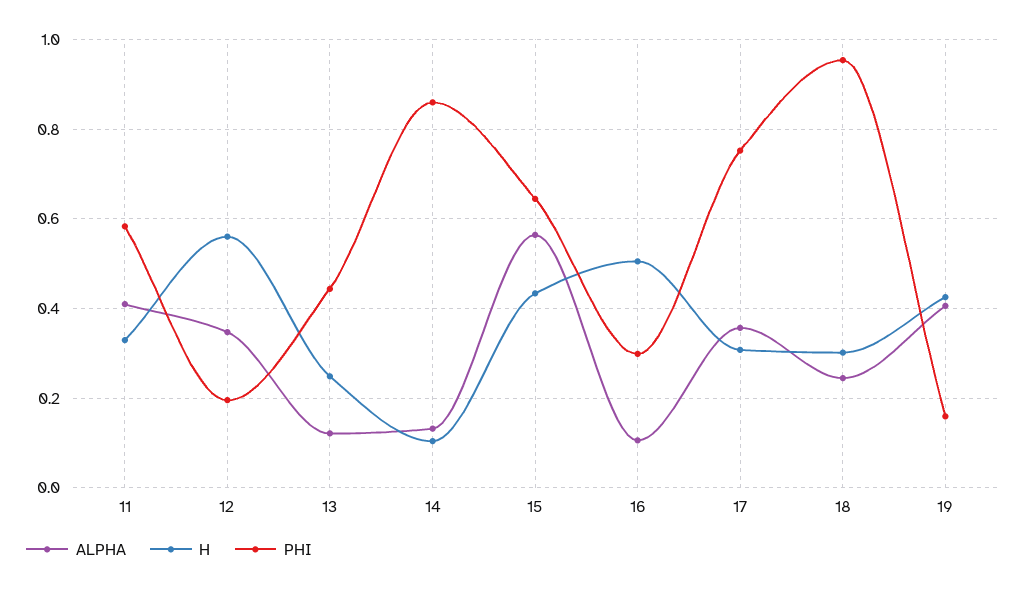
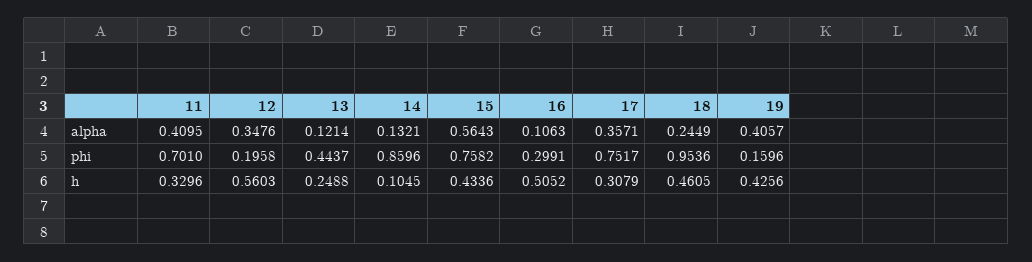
  {
    "ALPHA": {
      "11": 0.4095,
      "12": 0.3476,
      "13": 0.1214,
      "14": 0.1321,
      "15": 0.5643,
      "16": 0.1063,
      "17": 0.3571,
      "18": 0.2449,
      "19": 0.4057
    },
    "H": {
      "11": 0.3296,
      "12": 0.5603,
      "13": 0.2488,
      "14": 0.1045,
      "15": 0.4336,
      "16": 0.5052,
      "17": 0.3079,
-     "18": 0.3,
+     "18": 0.4605,
      "19": 0.4256
    },
    "PHI": {
-     "11": 0.58,
+     "11": 0.701,
      "12": 0.1958,
      "13": 0.4437,
      "14": 0.8596,
-     "15": 0.64,
+     "15": 0.7582,
      "16": 0.2991,
      "17": 0.7517,
      "18": 0.9536,
      "19": 0.1596
    }
  }

